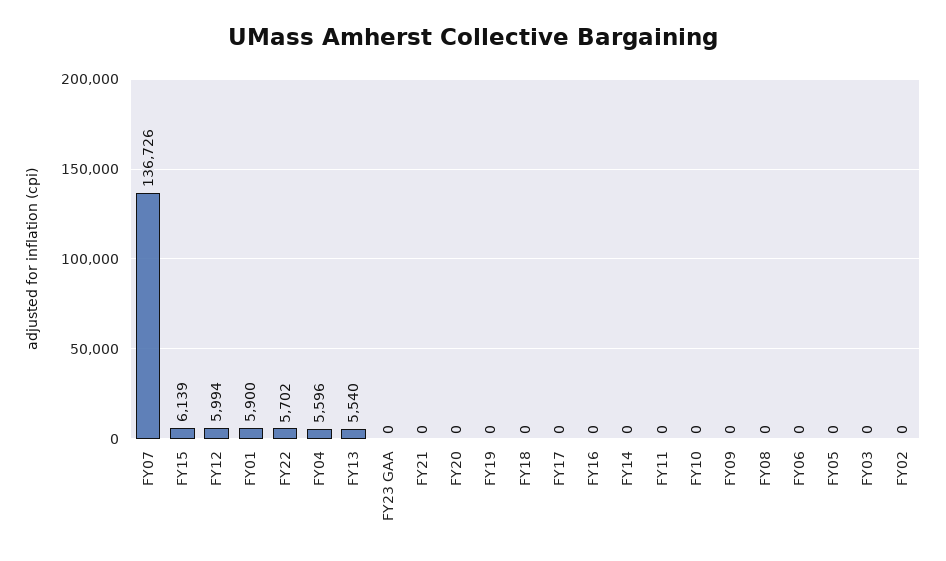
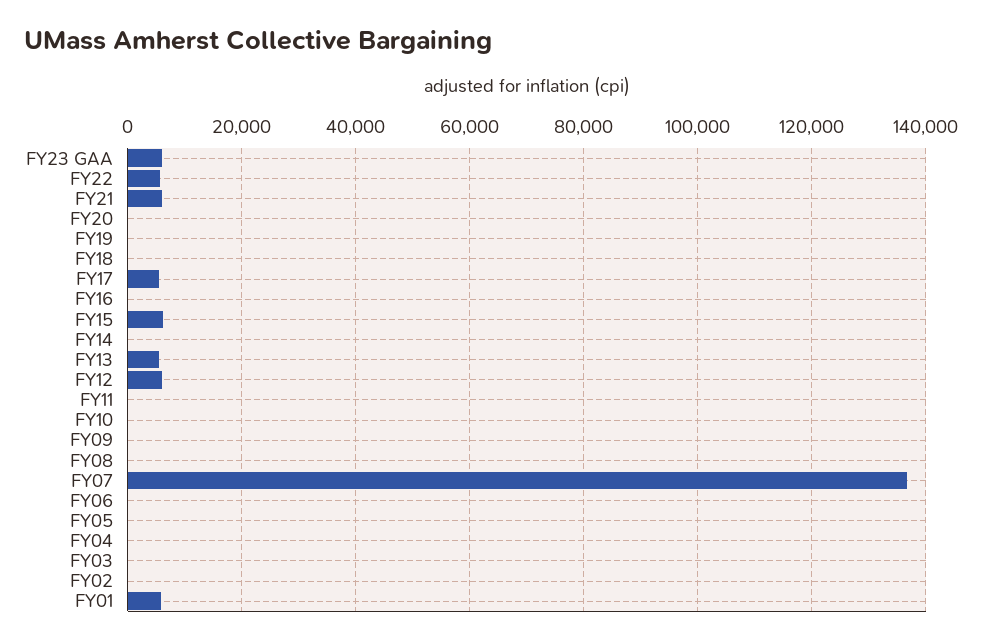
  {
    "FY07": 136726,
    "FY15": 6139,
    "FY12": 5994,
    "FY01": 5900,
    "FY22": 5702,
-   "FY04": 5596,
+   "FY04": 0,
    "FY13": 5540,
-   "FY23 GAA": 0,
+   "FY23 GAA": 6000,
-   "FY21": 0,
+   "FY21": 6000,
    "FY20": 0,
    "FY19": 0,
    "FY18": 0,
-   "FY17": 0,
+   "FY17": 6000,
    "FY16": 0,
    "FY14": 0,
    "FY11": 0,
    "FY10": 0,
    "FY09": 0,
    "FY08": 0,
    "FY06": 0,
    "FY05": 0,
    "FY03": 0,
    "FY02": 0
  }

